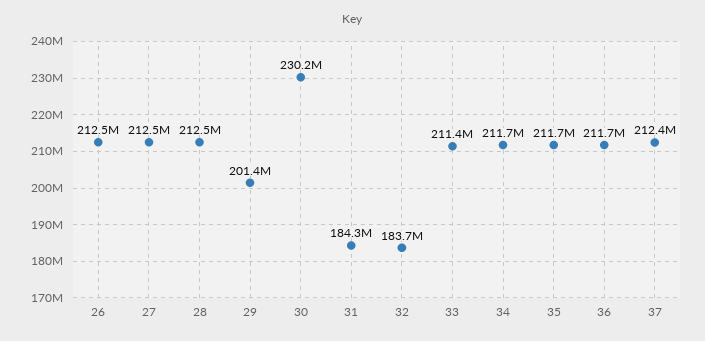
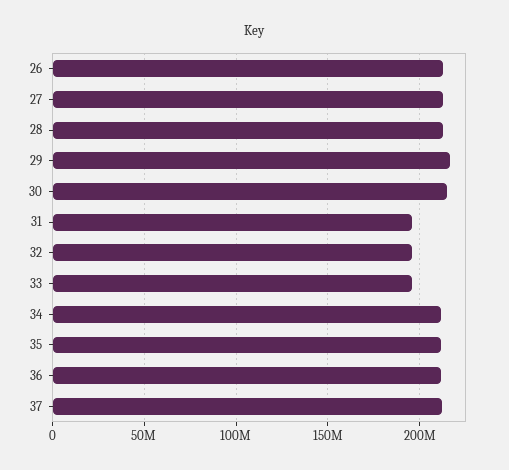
  {
    "26": 212500000,
    "27": 212500000,
    "28": 212500000,
-   "29": 201400000,
+   "29": 215000000,
-   "30": 230200000,
+   "30": 215000000,
-   "31": 184300000,
+   "31": 195000000,
-   "32": 183700000,
+   "32": 195000000,
-   "33": 211400000,
+   "33": 195000000,
    "34": 211700000,
    "35": 211700000,
    "36": 211700000,
    "37": 212400000
  }

